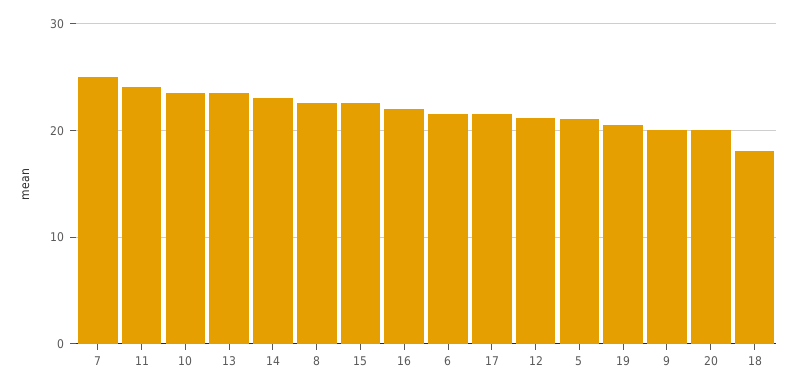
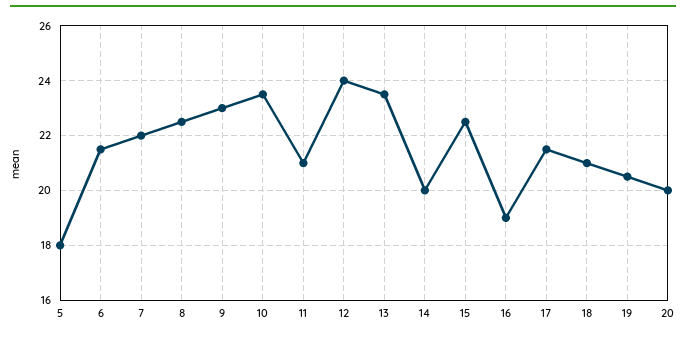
  {
-   "7": 25,
+   "7": 22,
-   "11": 24,
+   "11": 21,
    "10": 23.5,
    "13": 23.5,
-   "14": 23,
+   "14": 20,
    "8": 22.5,
    "15": 22.5,
-   "16": 22,
+   "16": 19,
    "6": 21.5,
    "17": 21.5,
-   "12": 21,
+   "12": 24,
-   "5": 21,
+   "5": 18,
    "19": 20.5,
-   "9": 20,
+   "9": 23,
    "20": 20,
-   "18": 18
+   "18": 21
  }

